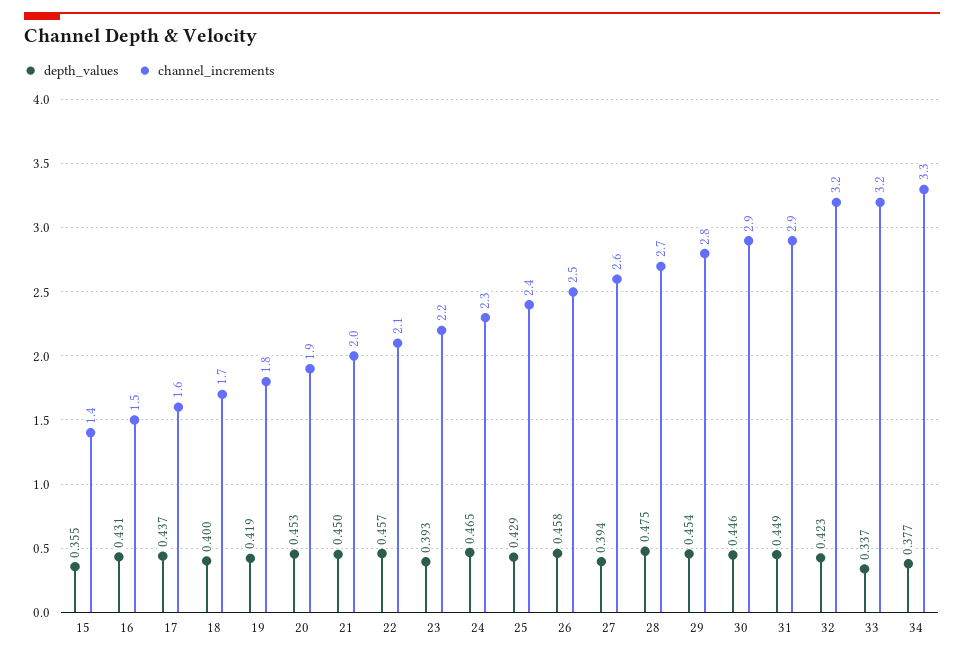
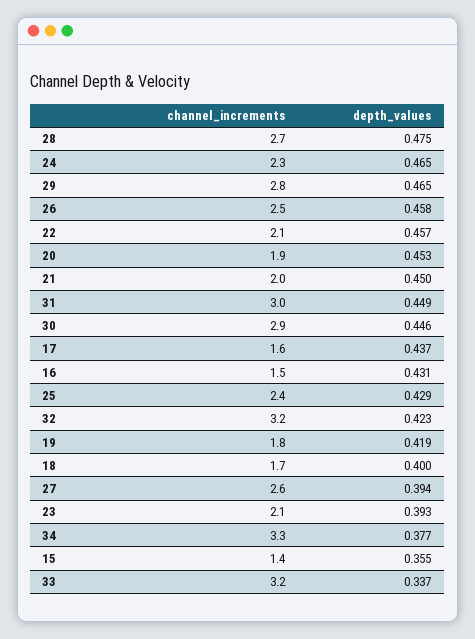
  {
    "depth_values": {
      "15": 0.355,
      "16": 0.431,
      "17": 0.437,
      "18": 0.4,
      "19": 0.419,
      "20": 0.453,
      "21": 0.45,
      "22": 0.457,
      "23": 0.393,
      "24": 0.465,
      "25": 0.429,
      "26": 0.458,
      "27": 0.394,
      "28": 0.475,
-     "29": 0.454,
+     "29": 0.465,
      "30": 0.446,
      "31": 0.449,
      "32": 0.423,
      "33": 0.337,
      "34": 0.377
    },
    "channel_increments": {
      "15": 1.4,
      "16": 1.5,
      "17": 1.6,
      "18": 1.7,
      "19": 1.8,
      "20": 1.9,
      "21": 2,
      "22": 2.1,
-     "23": 2.2,
+     "23": 2.1,
      "24": 2.3,
      "25": 2.4,
      "26": 2.5,
      "27": 2.6,
      "28": 2.7,
      "29": 2.8,
      "30": 2.9,
-     "31": 2.9,
+     "31": 3,
      "32": 3.2,
      "33": 3.2,
      "34": 3.3
    }
  }

